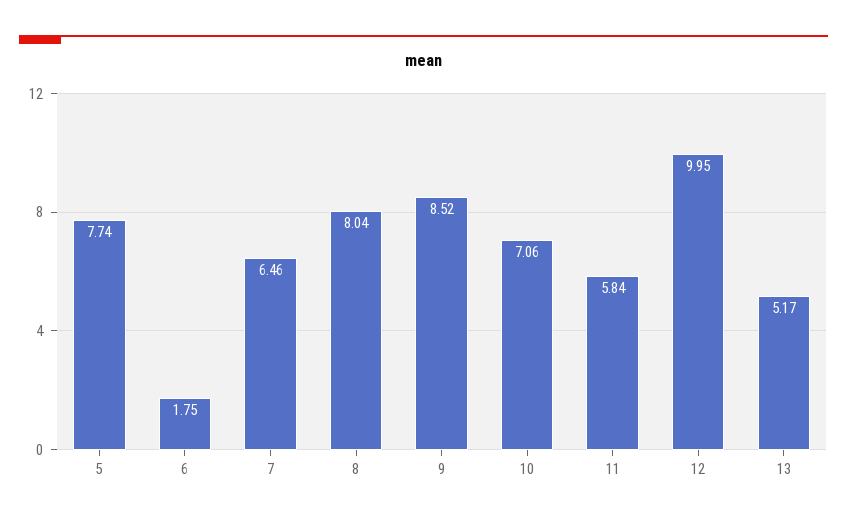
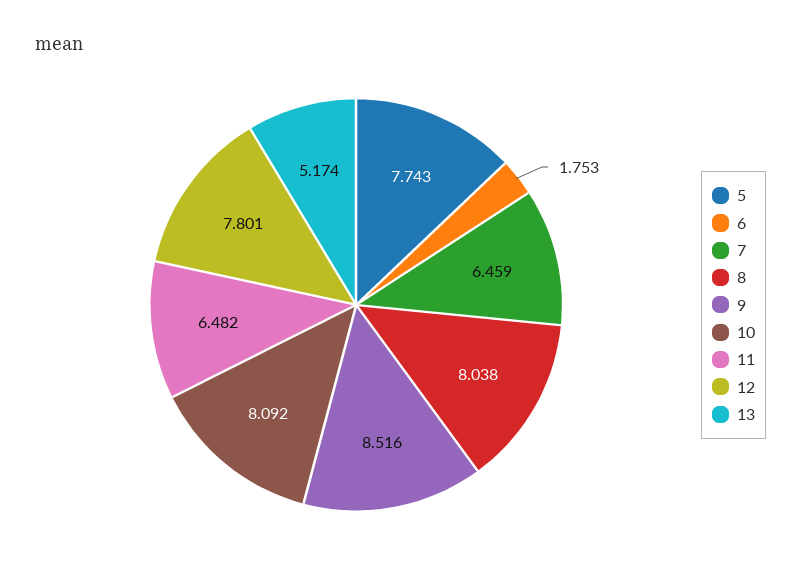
  {
    "5": 7.743,
    "6": 1.753,
    "7": 6.459,
    "8": 8.038,
    "9": 8.516,
-   "10": 7.06,
+   "10": 8.092,
-   "11": 5.84,
+   "11": 6.482,
-   "12": 9.95,
+   "12": 7.801,
    "13": 5.174
  }

